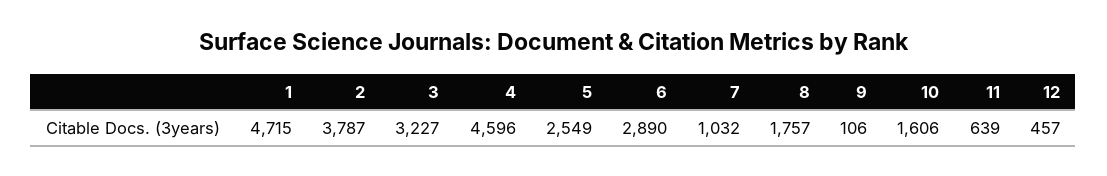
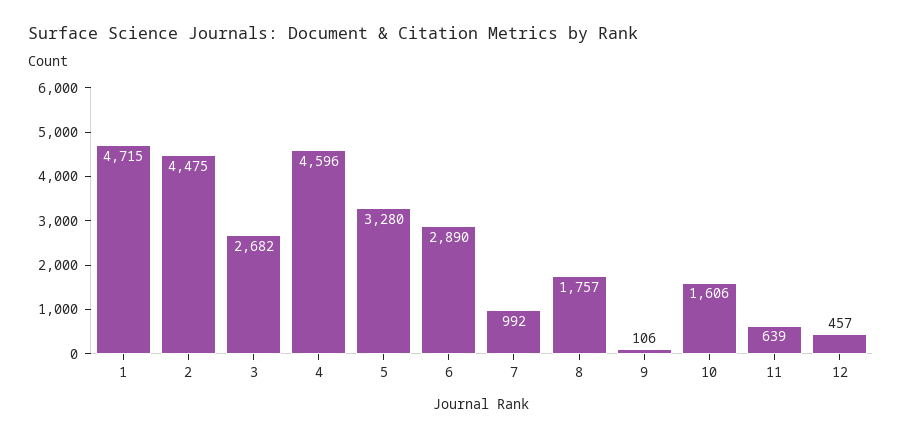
  {
    "1": 4715,
-   "2": 3787,
+   "2": 4475,
-   "3": 3227,
+   "3": 2682,
    "4": 4596,
-   "5": 2549,
+   "5": 3280,
    "6": 2890,
-   "7": 1032,
+   "7": 992,
    "8": 1757,
    "9": 106,
    "10": 1606,
    "11": 639,
    "12": 457
  }

